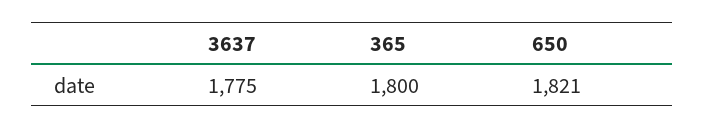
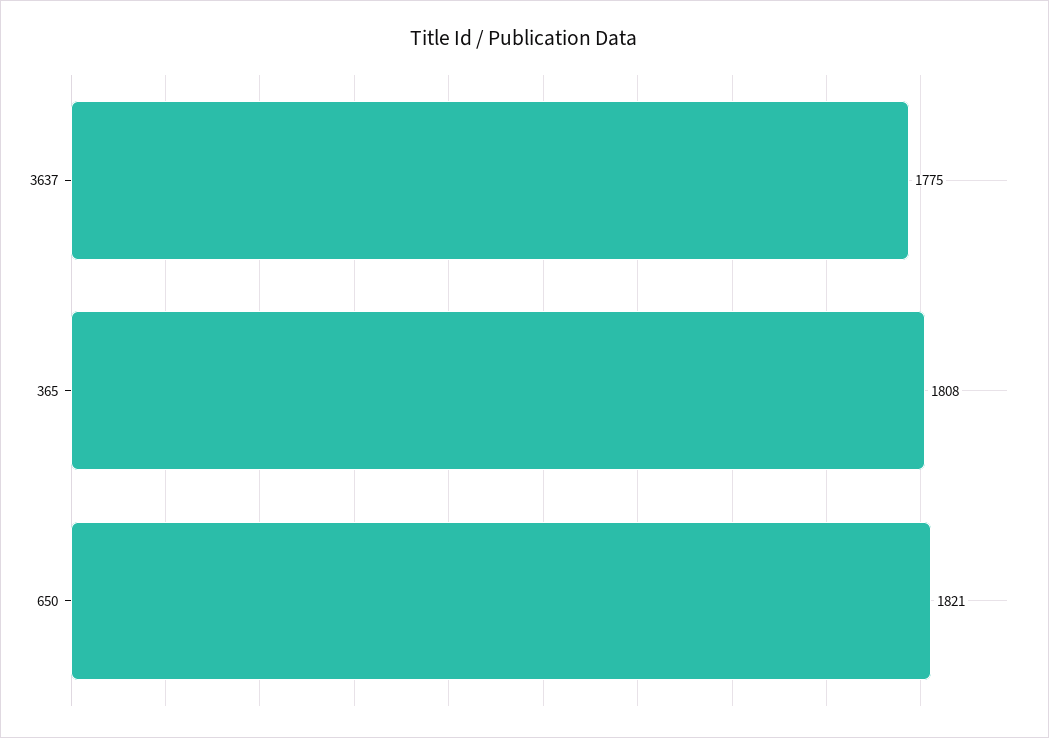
  {
    "3637": 1775,
-   "365": 1800,
+   "365": 1808,
    "650": 1821
  }

